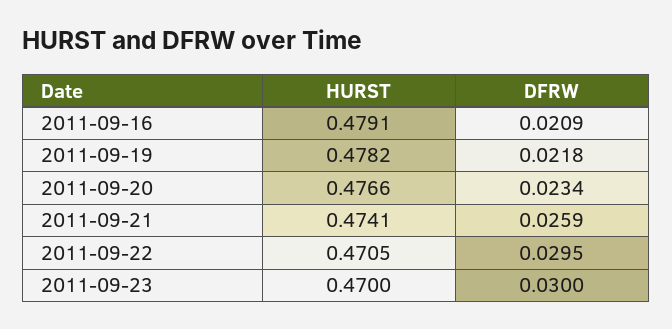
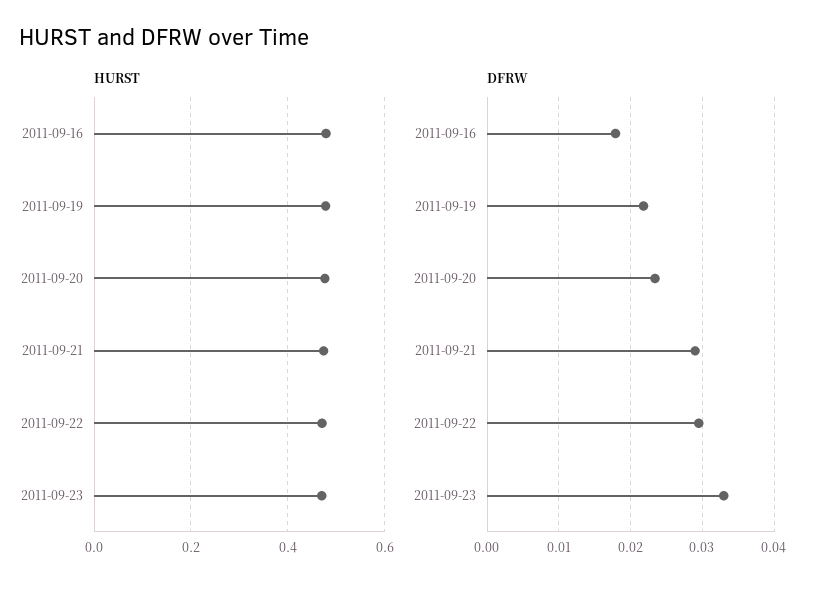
  {
    "HURST": {
      "2011-09-16": 0.4791,
      "2011-09-19": 0.4782,
      "2011-09-20": 0.4766,
      "2011-09-21": 0.4741,
      "2011-09-22": 0.4705,
      "2011-09-23": 0.47
    },
    "DFRW": {
-     "2011-09-16": 0.0209,
+     "2011-09-16": 0.018,
      "2011-09-19": 0.0218,
      "2011-09-20": 0.0234,
-     "2011-09-21": 0.0259,
+     "2011-09-21": 0.029,
      "2011-09-22": 0.0295,
-     "2011-09-23": 0.03
+     "2011-09-23": 0.033
    }
  }

